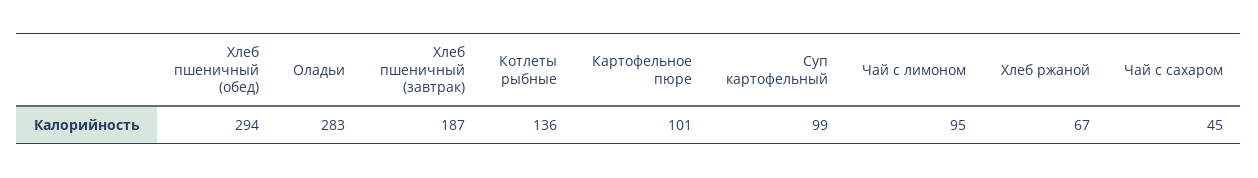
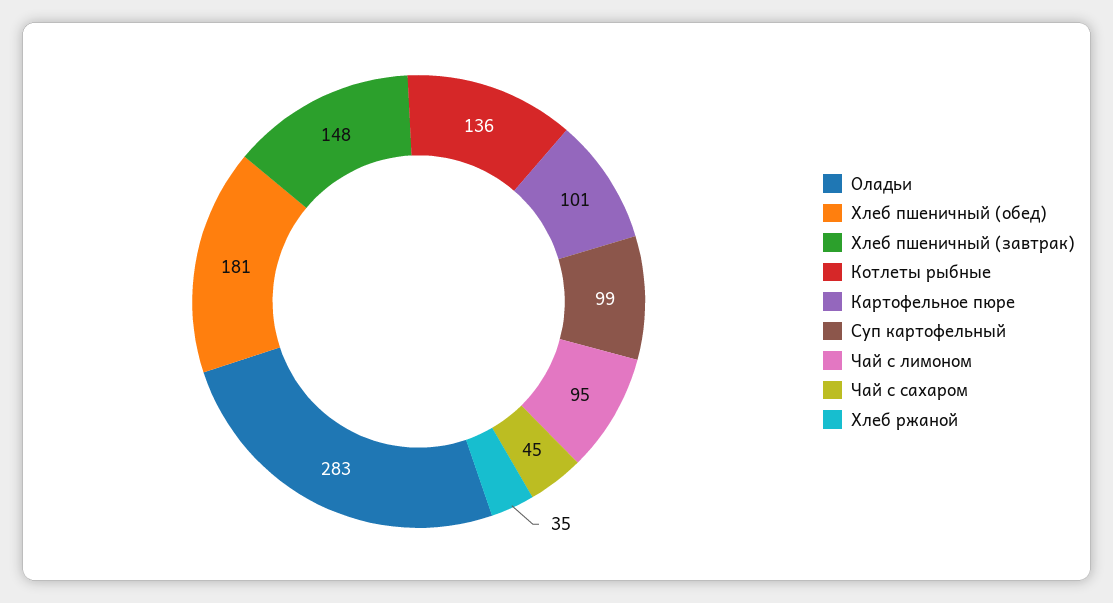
  {
-   "Хлеб пшеничный (обед)": 294,
+   "Хлеб пшеничный (обед)": 181,
    "Оладьи": 283,
-   "Хлеб пшеничный (завтрак)": 187,
+   "Хлеб пшеничный (завтрак)": 148,
    "Котлеты рыбные": 136,
    "Картофельное пюре": 101,
    "Суп картофельный": 99,
    "Чай с лимоном": 95,
-   "Хлеб ржаной": 67,
+   "Хлеб ржаной": 35,
    "Чай с сахаром": 45
  }

